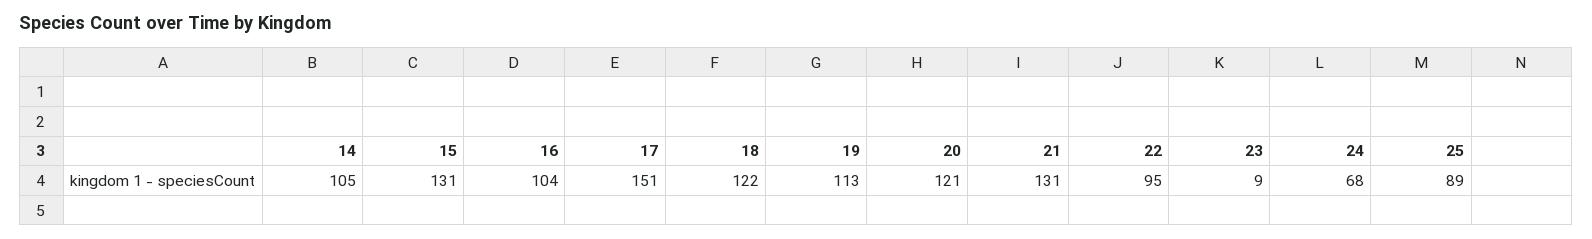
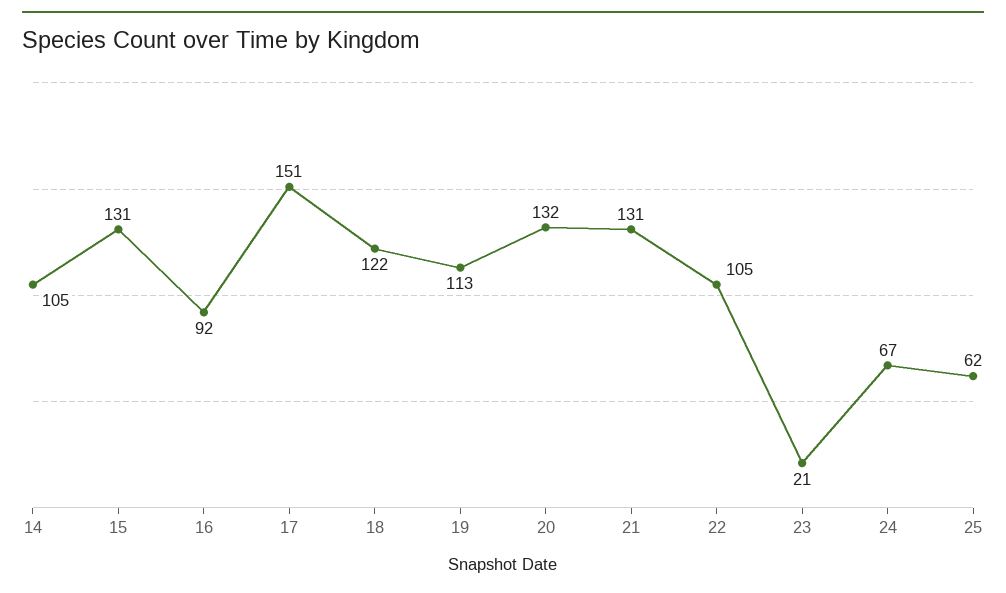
  {
    "14": 105,
    "15": 131,
-   "16": 104,
+   "16": 92,
    "17": 151,
    "18": 122,
    "19": 113,
-   "20": 121,
+   "20": 132,
    "21": 131,
-   "22": 95,
+   "22": 105,
-   "23": 9,
+   "23": 21,
-   "24": 68,
+   "24": 67,
-   "25": 89
+   "25": 62
  }

